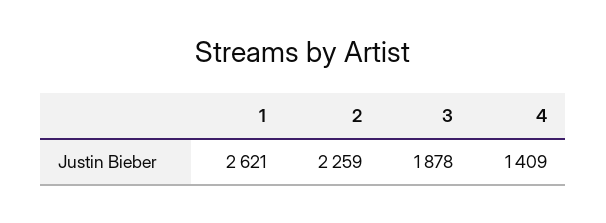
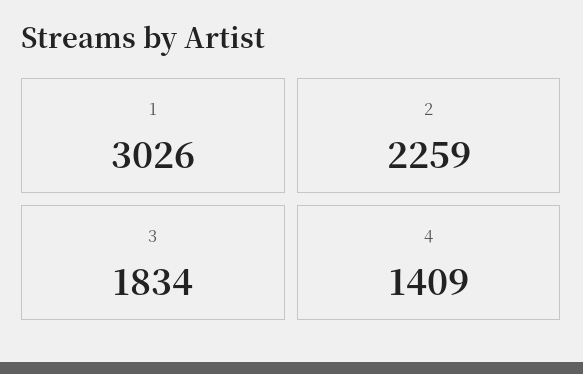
  {
-   "1": 2621,
+   "1": 3026,
    "2": 2259,
-   "3": 1878,
+   "3": 1834,
    "4": 1409
  }

